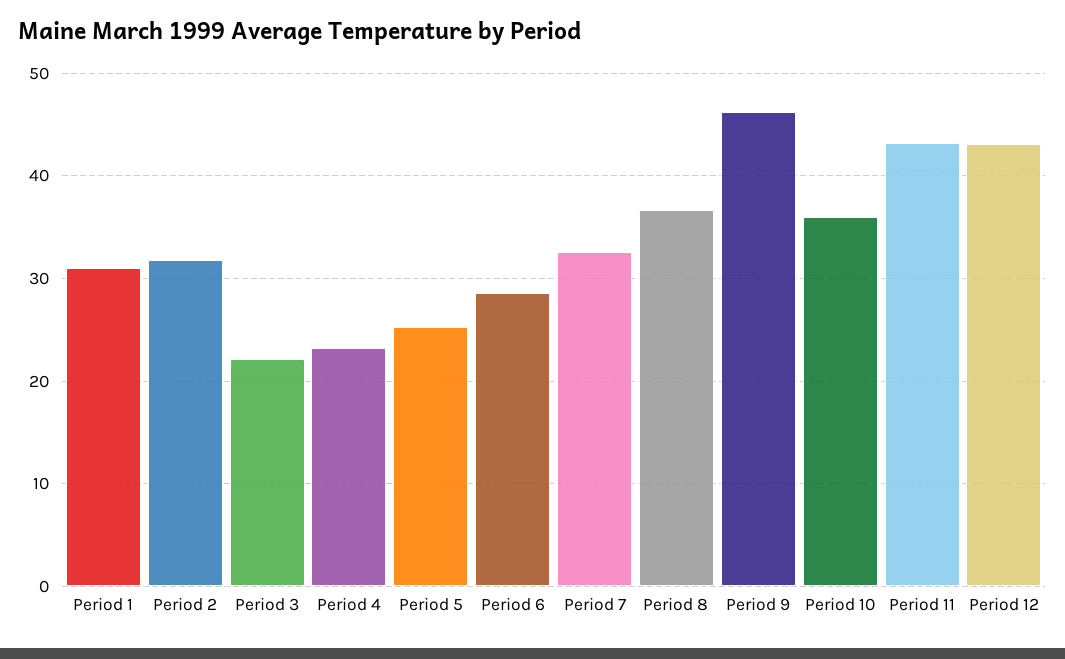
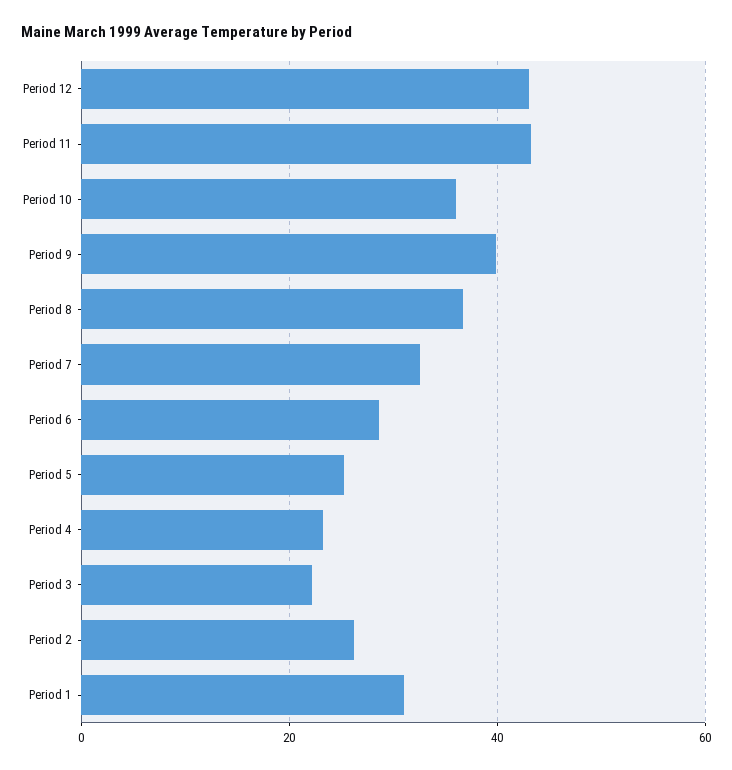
  {
    "Period 1": 31,
-   "Period 2": 32,
+   "Period 2": 26,
    "Period 3": 22,
    "Period 4": 23,
    "Period 5": 25,
    "Period 6": 29,
    "Period 7": 33,
    "Period 8": 37,
-   "Period 9": 46,
+   "Period 9": 40,
    "Period 10": 36,
    "Period 11": 43,
    "Period 12": 43
  }

